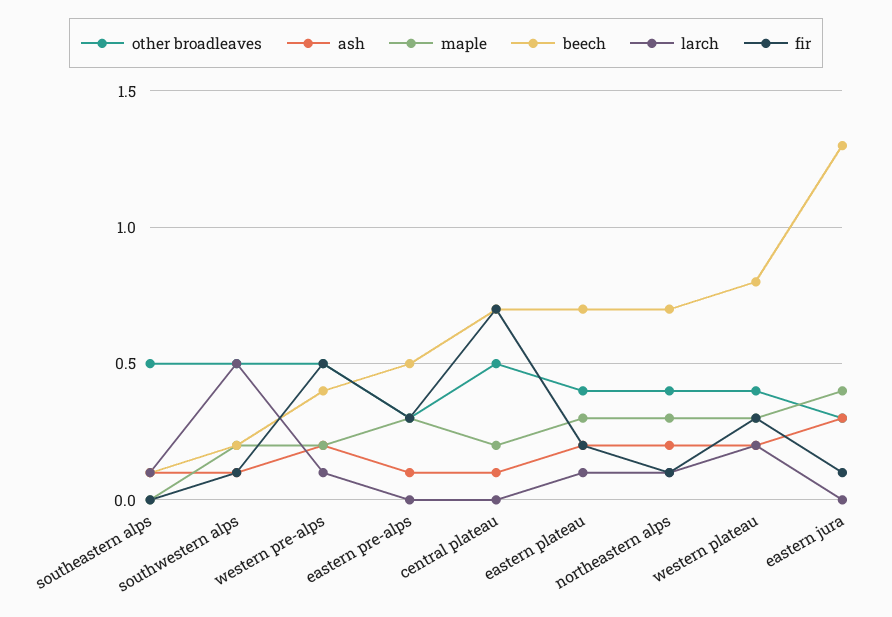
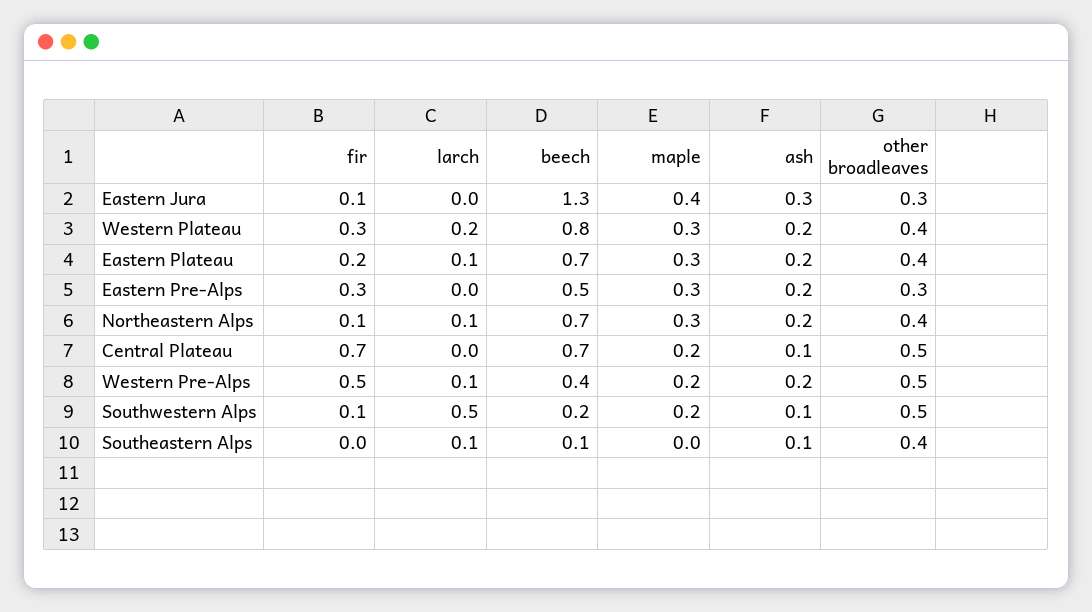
  {
    "other broadleaves": {
-     "southeastern alps": 0.5,
+     "southeastern alps": 0.4,
      "southwestern alps": 0.5,
      "western pre-alps": 0.5,
      "eastern pre-alps": 0.3,
      "central plateau": 0.5,
      "eastern plateau": 0.4,
      "northeastern alps": 0.4,
      "western plateau": 0.4,
      "eastern jura": 0.3
    },
    "ash": {
      "southeastern alps": 0.1,
      "southwestern alps": 0.1,
      "western pre-alps": 0.2,
-     "eastern pre-alps": 0.1,
+     "eastern pre-alps": 0.2,
      "central plateau": 0.1,
      "eastern plateau": 0.2,
      "northeastern alps": 0.2,
      "western plateau": 0.2,
      "eastern jura": 0.3
    },
    "maple": {
      "southeastern alps": 0,
      "southwestern alps": 0.2,
      "western pre-alps": 0.2,
      "eastern pre-alps": 0.3,
      "central plateau": 0.2,
      "eastern plateau": 0.3,
      "northeastern alps": 0.3,
      "western plateau": 0.3,
      "eastern jura": 0.4
    },
    "beech": {
      "southeastern alps": 0.1,
      "southwestern alps": 0.2,
      "western pre-alps": 0.4,
      "eastern pre-alps": 0.5,
      "central plateau": 0.7,
      "eastern plateau": 0.7,
      "northeastern alps": 0.7,
      "western plateau": 0.8,
      "eastern jura": 1.3
    },
    "larch": {
      "southeastern alps": 0.1,
      "southwestern alps": 0.5,
      "western pre-alps": 0.1,
      "eastern pre-alps": 0,
      "central plateau": 0,
      "eastern plateau": 0.1,
      "northeastern alps": 0.1,
      "western plateau": 0.2,
      "eastern jura": 0
    },
    "fir": {
      "southeastern alps": 0,
      "southwestern alps": 0.1,
      "western pre-alps": 0.5,
      "eastern pre-alps": 0.3,
      "central plateau": 0.7,
      "eastern plateau": 0.2,
      "northeastern alps": 0.1,
      "western plateau": 0.3,
      "eastern jura": 0.1
    }
  }

